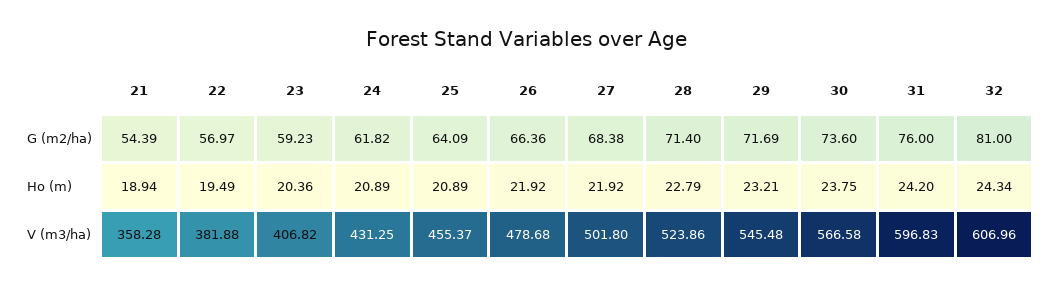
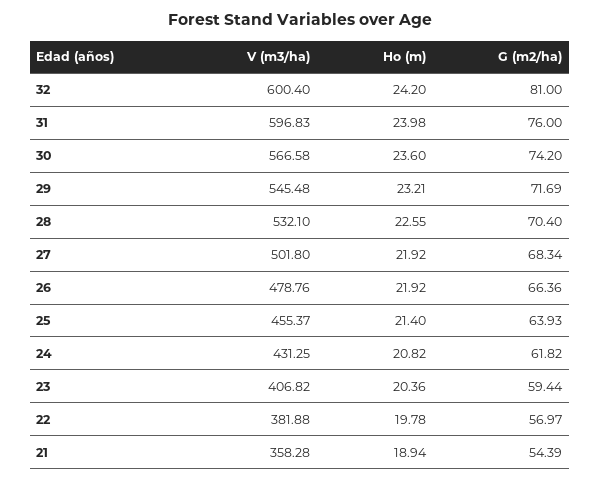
  {
    "21": {
      "G (m2/ha)": 54.39,
      "Ho (m)": 18.94,
      "V (m3/ha)": 358.28
    },
    "22": {
      "G (m2/ha)": 56.97,
-     "Ho (m)": 19.49,
+     "Ho (m)": 19.78,
      "V (m3/ha)": 381.88
    },
    "23": {
-     "G (m2/ha)": 59.23,
+     "G (m2/ha)": 59.44,
      "Ho (m)": 20.36,
      "V (m3/ha)": 406.82
    },
    "24": {
      "G (m2/ha)": 61.82,
-     "Ho (m)": 20.89,
+     "Ho (m)": 20.82,
      "V (m3/ha)": 431.25
    },
    "25": {
-     "G (m2/ha)": 64.09,
+     "G (m2/ha)": 63.93,
-     "Ho (m)": 20.89,
+     "Ho (m)": 21.4,
      "V (m3/ha)": 455.37
    },
    "26": {
      "G (m2/ha)": 66.36,
      "Ho (m)": 21.92,
-     "V (m3/ha)": 478.68
+     "V (m3/ha)": 478.76
    },
    "27": {
-     "G (m2/ha)": 68.38,
+     "G (m2/ha)": 68.34,
      "Ho (m)": 21.92,
      "V (m3/ha)": 501.8
    },
    "28": {
-     "G (m2/ha)": 71.4,
+     "G (m2/ha)": 70.4,
-     "Ho (m)": 22.79,
+     "Ho (m)": 22.55,
-     "V (m3/ha)": 523.86
+     "V (m3/ha)": 532.1
    },
    "29": {
      "G (m2/ha)": 71.69,
      "Ho (m)": 23.21,
      "V (m3/ha)": 545.48
    },
    "30": {
-     "G (m2/ha)": 73.6,
+     "G (m2/ha)": 74.2,
-     "Ho (m)": 23.75,
+     "Ho (m)": 23.6,
      "V (m3/ha)": 566.58
    },
    "31": {
      "G (m2/ha)": 76,
-     "Ho (m)": 24.2,
+     "Ho (m)": 23.98,
      "V (m3/ha)": 596.83
    },
    "32": {
      "G (m2/ha)": 81,
-     "Ho (m)": 24.34,
+     "Ho (m)": 24.2,
-     "V (m3/ha)": 606.96
+     "V (m3/ha)": 600.4
    }
  }

